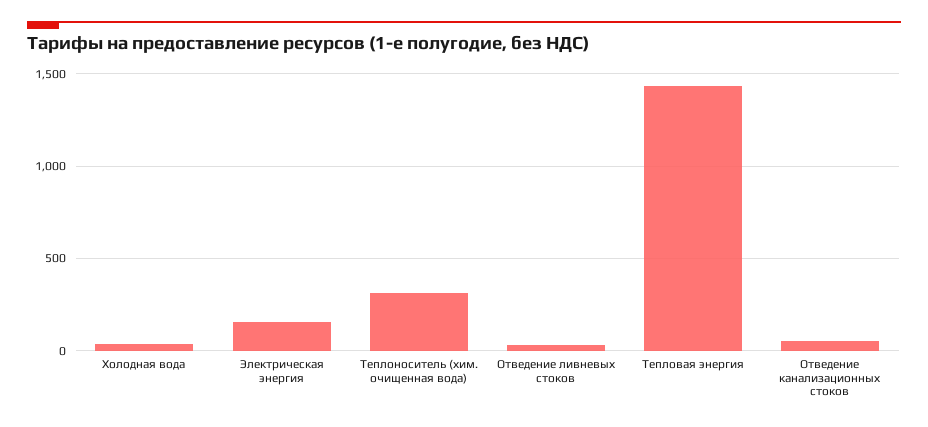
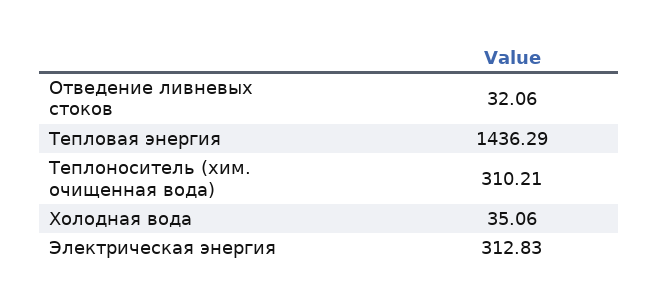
  {
    "Холодная вода": 35.06,
-   "Электрическая энергия": 150,
+   "Электрическая энергия": 312.83,
    "Теплоноситель (хим. очищенная вода)": 310.21,
    "Отведение ливневых стоков": 32.06,
-   "Тепловая энергия": 1436.29,
+   "Тепловая энергия": 1436.29
-   "Отведение канализационных стоков": 50
  }

